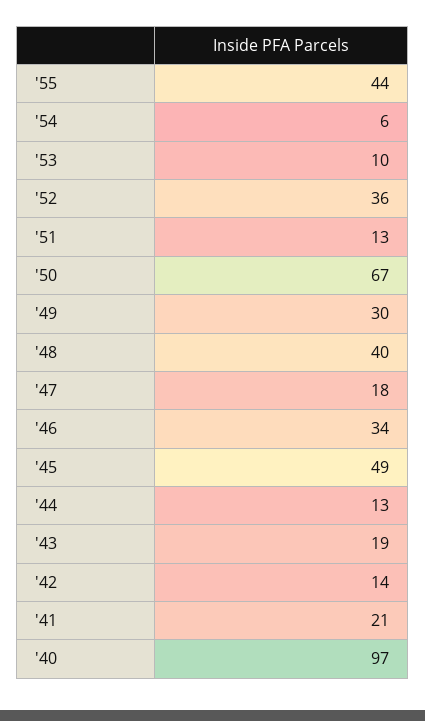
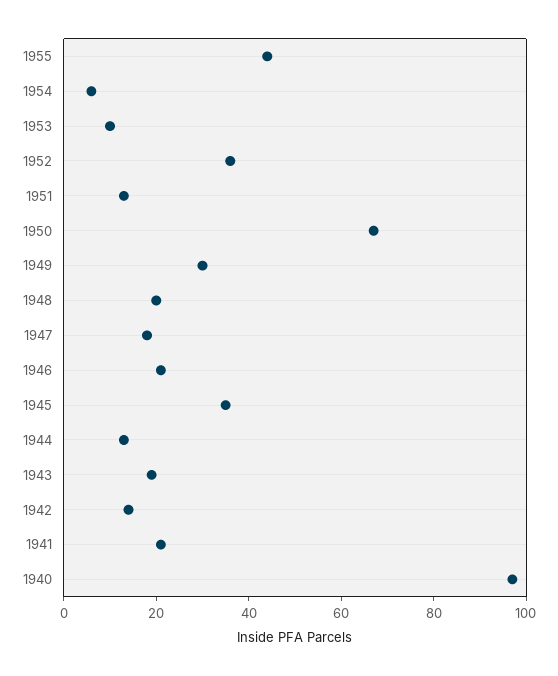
  {
    "'55": 44,
    "'54": 6,
    "'53": 10,
    "'52": 36,
    "'51": 13,
    "'50": 67,
    "'49": 30,
-   "'48": 40,
+   "'48": 20,
    "'47": 18,
-   "'46": 34,
+   "'46": 20,
-   "'45": 49,
+   "'45": 35,
    "'44": 13,
    "'43": 19,
    "'42": 14,
    "'41": 21,
    "'40": 97
  }

